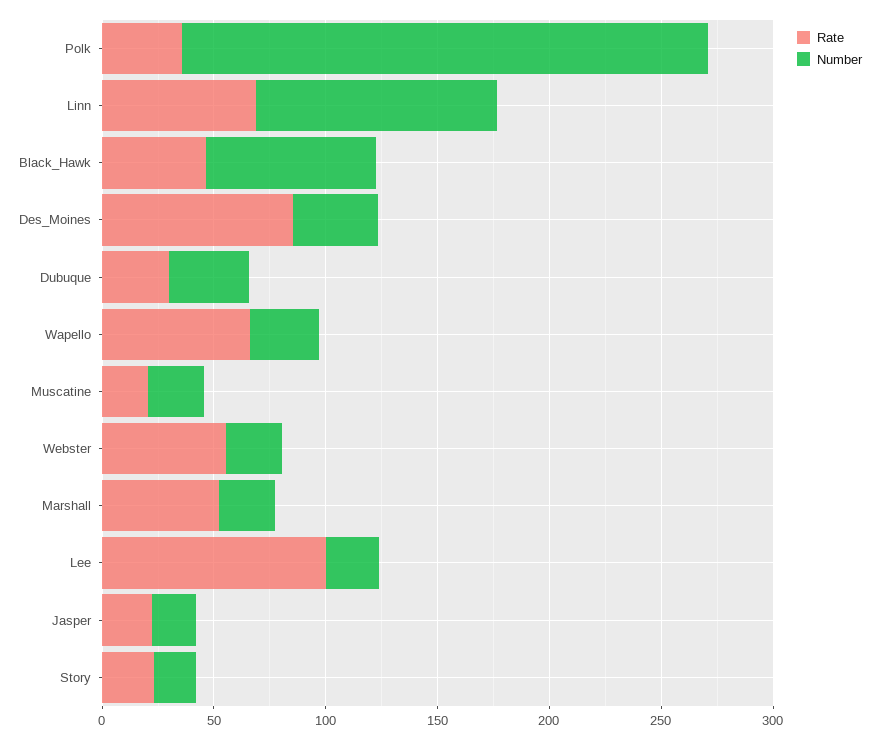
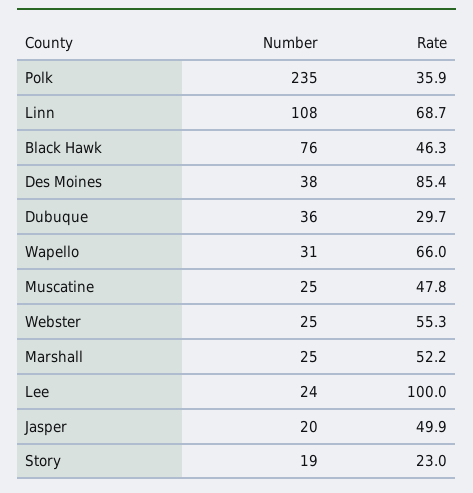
  {
    "Rate": {
      "Polk": 35.9,
      "Linn": 68.7,
      "Black_Hawk": 46.3,
      "Des_Moines": 85.4,
      "Dubuque": 29.7,
      "Wapello": 66,
-     "Muscatine": 20,
+     "Muscatine": 47.8,
      "Webster": 55.3,
      "Marshall": 52.2,
      "Lee": 100,
-     "Jasper": 20,
+     "Jasper": 49.9,
      "Story": 23
    },
    "Number": {
      "Polk": 235,
      "Linn": 108,
      "Black_Hawk": 76,
      "Des_Moines": 38,
      "Dubuque": 36,
      "Wapello": 31,
      "Muscatine": 25,
      "Webster": 25,
      "Marshall": 25,
      "Lee": 24,
      "Jasper": 20,
      "Story": 19
    }
  }

